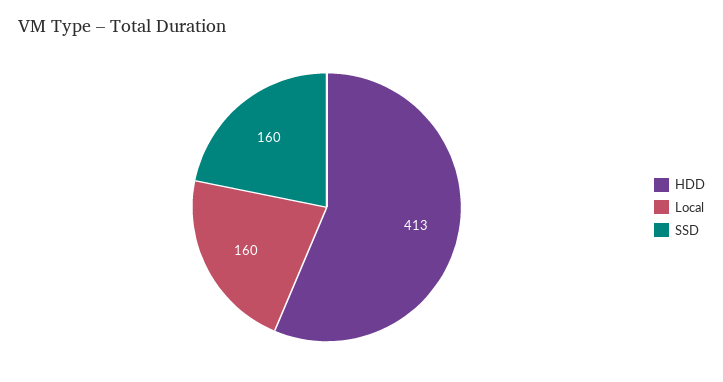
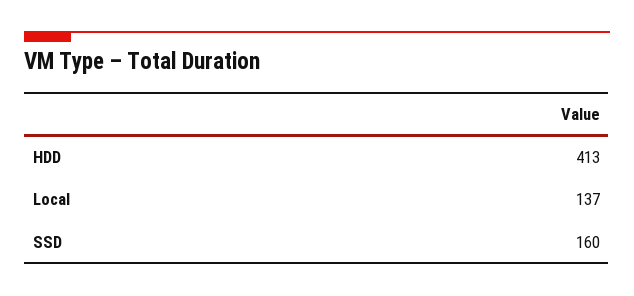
  {
    "HDD": 413,
-   "Local": 160,
+   "Local": 137,
    "SSD": 160
  }

